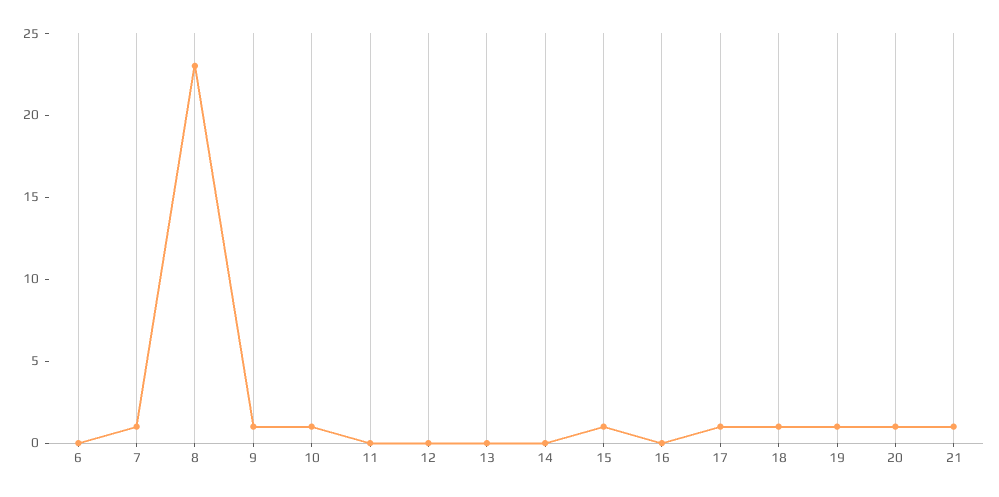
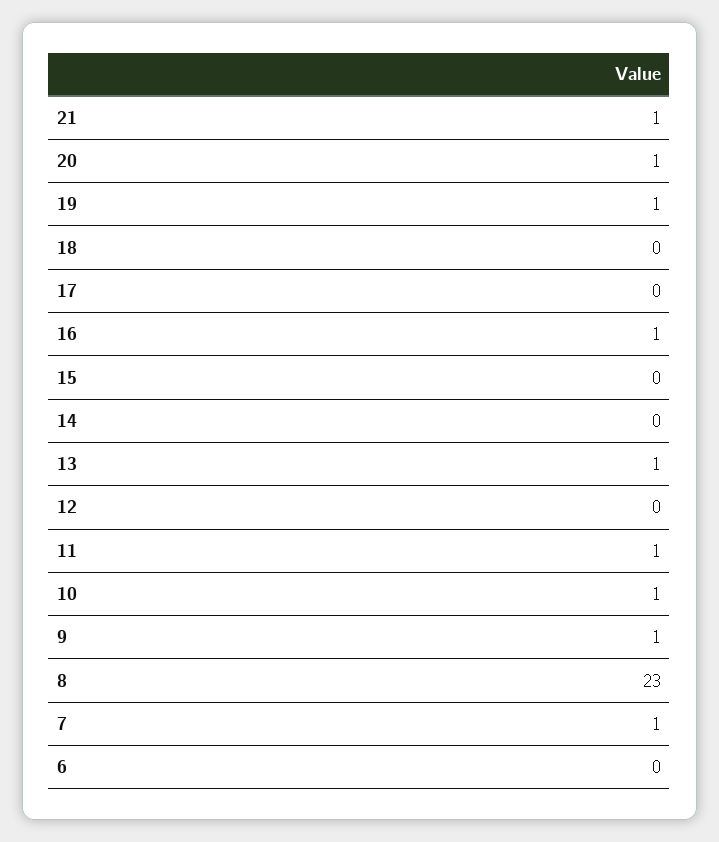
  {
    "6": 0,
    "7": 1,
    "8": 23,
    "9": 1,
    "10": 1,
-   "11": 0,
+   "11": 1,
    "12": 0,
-   "13": 0,
+   "13": 1,
    "14": 0,
-   "15": 1,
+   "15": 0,
-   "16": 0,
+   "16": 1,
-   "17": 1,
+   "17": 0,
-   "18": 1,
+   "18": 0,
    "19": 1,
    "20": 1,
    "21": 1
  }

